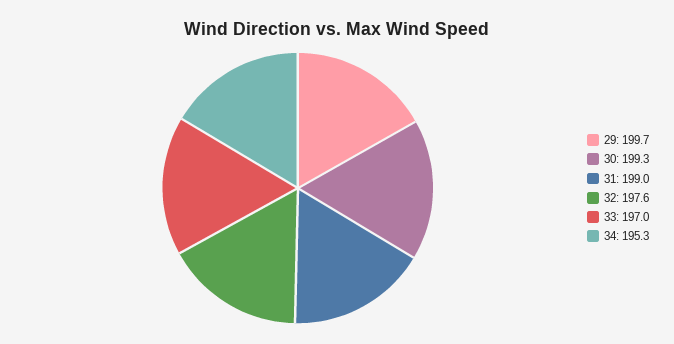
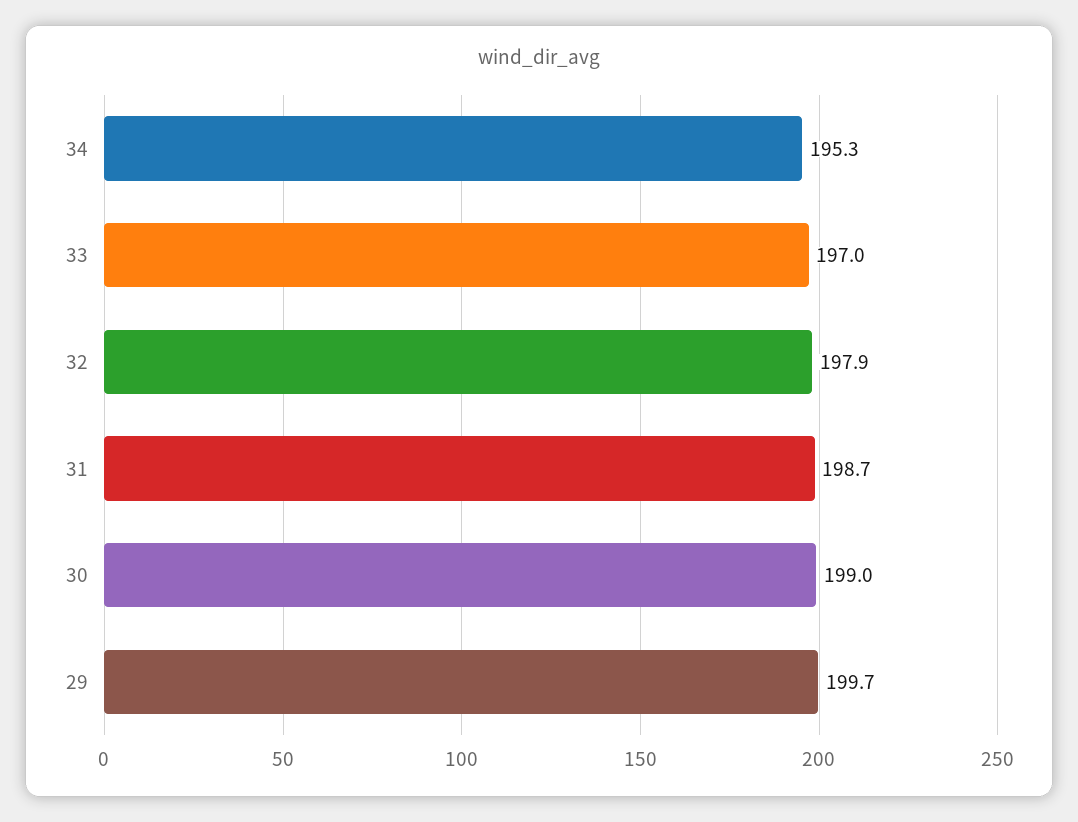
  {
    "29": 199.7,
-   "30": 199.3,
+   "30": 199,
-   "31": 199,
+   "31": 198.7,
-   "32": 197.6,
+   "32": 197.9,
    "33": 197,
    "34": 195.3
  }

